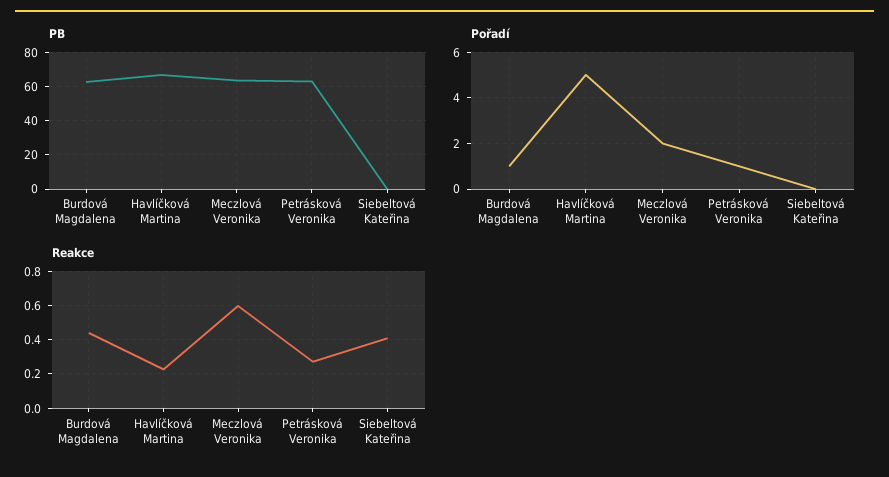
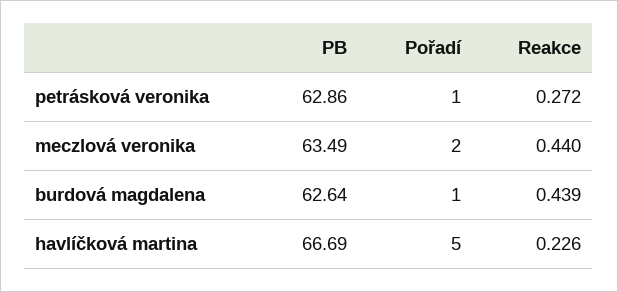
  {
    "PB": {
      "Burdová Magdalena": 62.64,
      "Havlíčková Martina": 66.69,
      "Meczlová Veronika": 63.49,
-     "Petrásková Veronika": 62.86,
+     "Petrásková Veronika": 62.86
-     "Siebeltová Kateřina": 0
    },
    "Pořadí": {
      "Burdová Magdalena": 1,
      "Havlíčková Martina": 5,
      "Meczlová Veronika": 2,
-     "Petrásková Veronika": 1,
+     "Petrásková Veronika": 1
-     "Siebeltová Kateřina": 0
    },
    "Reakce": {
      "Burdová Magdalena": 0.439,
      "Havlíčková Martina": 0.226,
-     "Meczlová Veronika": 0.6,
+     "Meczlová Veronika": 0.44,
-     "Petrásková Veronika": 0.272,
+     "Petrásková Veronika": 0.272
-     "Siebeltová Kateřina": 0.4
    }
  }

